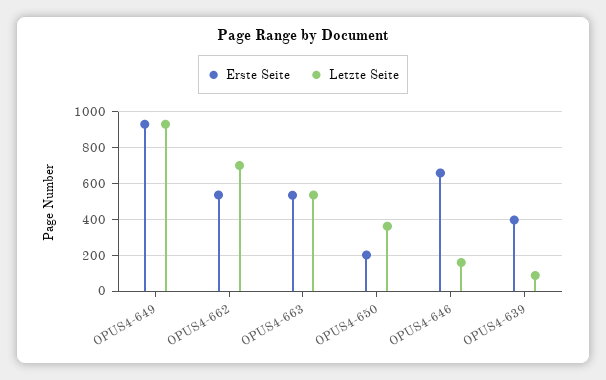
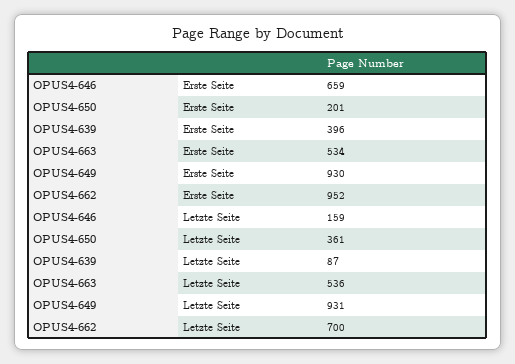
  {
    "Erste Seite": {
      "OPUS4-649": 930,
-     "OPUS4-662": 550,
+     "OPUS4-662": 952,
      "OPUS4-663": 534,
      "OPUS4-650": 201,
      "OPUS4-646": 659,
      "OPUS4-639": 396
    },
    "Letzte Seite": {
      "OPUS4-649": 931,
      "OPUS4-662": 700,
      "OPUS4-663": 536,
      "OPUS4-650": 361,
      "OPUS4-646": 159,
      "OPUS4-639": 87
    }
  }

